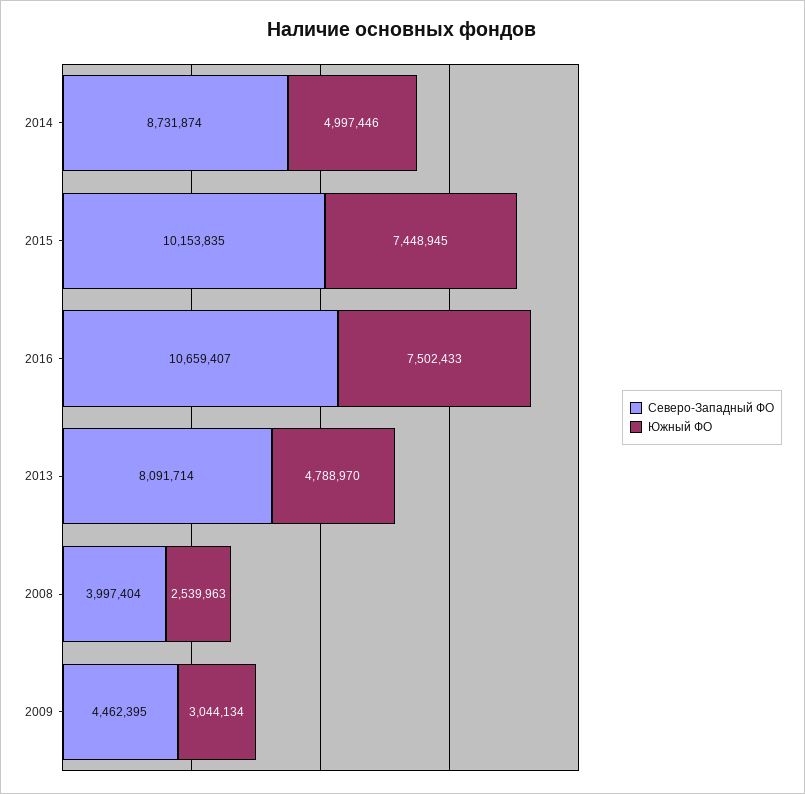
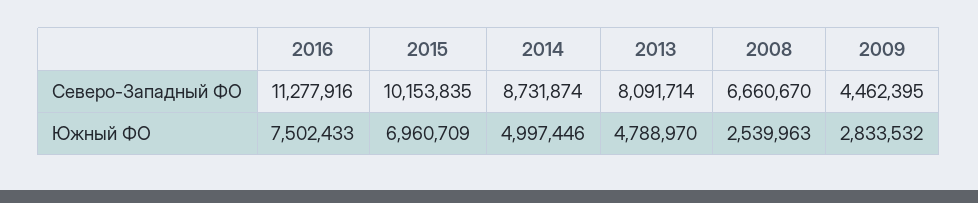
  {
    "Северо-Западный ФО": {
      "2014": 8731874,
      "2015": 10153835,
-     "2016": 10659407,
+     "2016": 11277916,
      "2013": 8091714,
-     "2008": 3997404,
+     "2008": 6660670,
      "2009": 4462395
    },
    "Южный ФО": {
      "2014": 4997446,
-     "2015": 7448945,
+     "2015": 6960709,
      "2016": 7502433,
      "2013": 4788970,
      "2008": 2539963,
-     "2009": 3044134
+     "2009": 2833532
    }
  }

